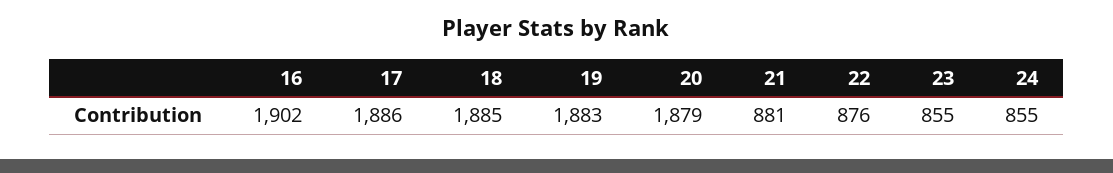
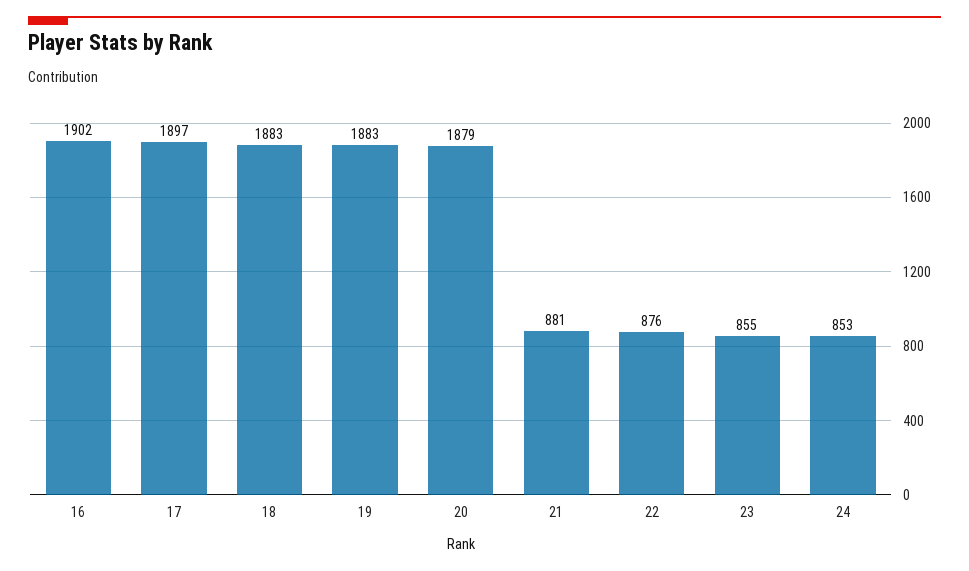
  {
    "16": 1902,
-   "17": 1886,
+   "17": 1897,
-   "18": 1885,
+   "18": 1883,
    "19": 1883,
    "20": 1879,
    "21": 881,
    "22": 876,
    "23": 855,
-   "24": 855
+   "24": 853
  }

